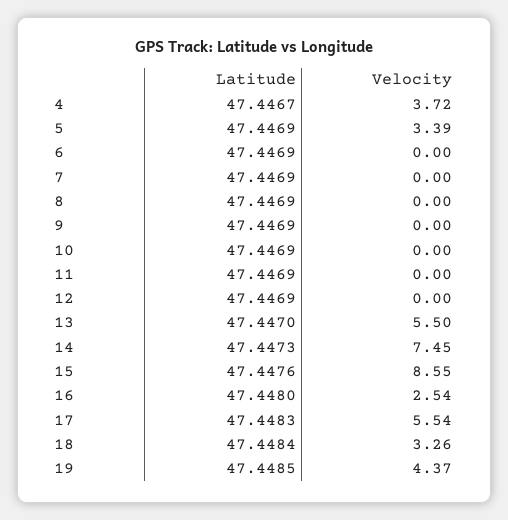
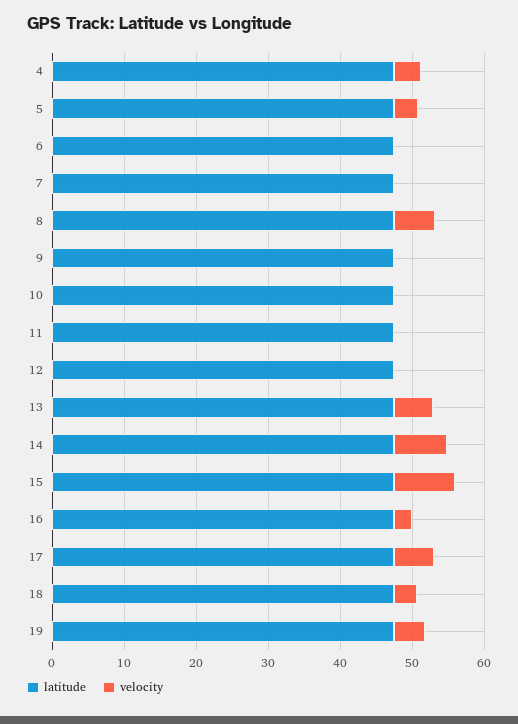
  {
    "Latitude": {
      "4": 47.4467,
      "5": 47.4469,
      "6": 47.4469,
      "7": 47.4469,
      "8": 47.4469,
      "9": 47.4469,
      "10": 47.4469,
      "11": 47.4469,
      "12": 47.4469,
      "13": 47.447,
      "14": 47.4473,
      "15": 47.4476,
      "16": 47.448,
      "17": 47.4483,
      "18": 47.4484,
      "19": 47.4485
    },
    "Velocity": {
      "4": 3.72,
      "5": 3.39,
      "6": 0,
      "7": 0,
-     "8": 0,
+     "8": 6,
      "9": 0,
      "10": 0,
      "11": 0,
      "12": 0,
      "13": 5.5,
      "14": 7.45,
      "15": 8.55,
      "16": 2.54,
      "17": 5.54,
      "18": 3.26,
      "19": 4.37
    }
  }

